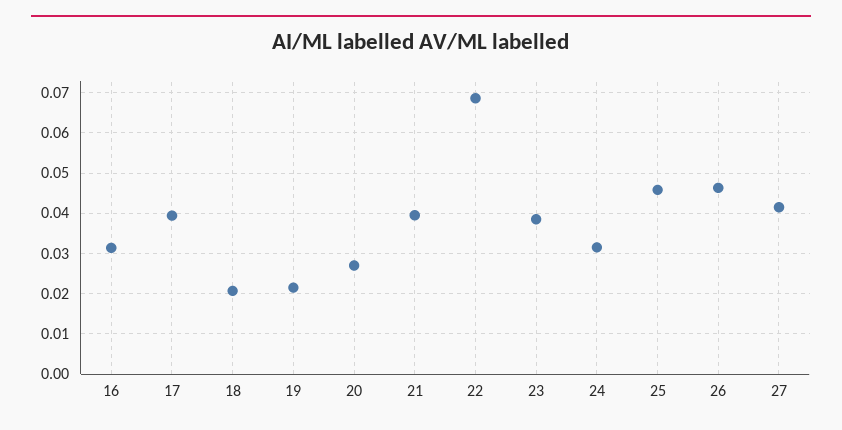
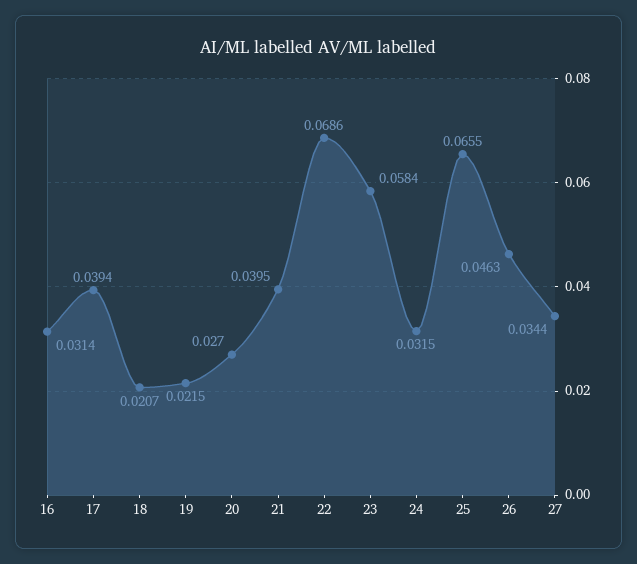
  {
    "16": 0.0314,
    "17": 0.0394,
    "18": 0.0207,
    "19": 0.0215,
    "20": 0.027,
    "21": 0.0395,
    "22": 0.0686,
-   "23": 0.038,
+   "23": 0.0584,
    "24": 0.0315,
-   "25": 0.046,
+   "25": 0.0655,
    "26": 0.0463,
-   "27": 0.042
+   "27": 0.0344
  }

